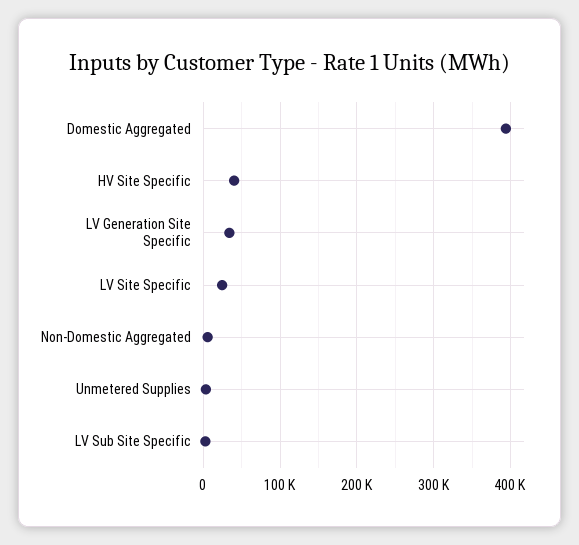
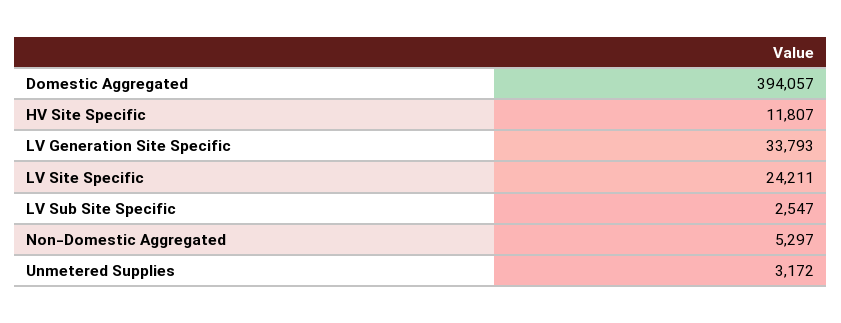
  {
    "Domestic Aggregated": 394057,
-   "HV Site Specific": 40000,
+   "HV Site Specific": 11807,
    "LV Generation Site Specific": 33793,
    "LV Site Specific": 24211,
    "Non-Domestic Aggregated": 5297,
    "Unmetered Supplies": 3172,
    "LV Sub Site Specific": 2547
  }

